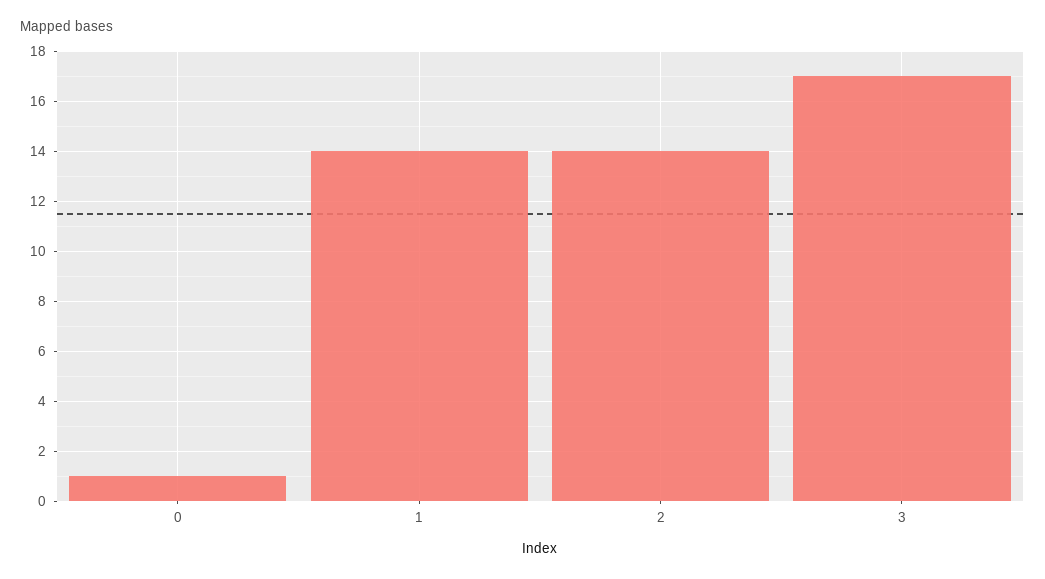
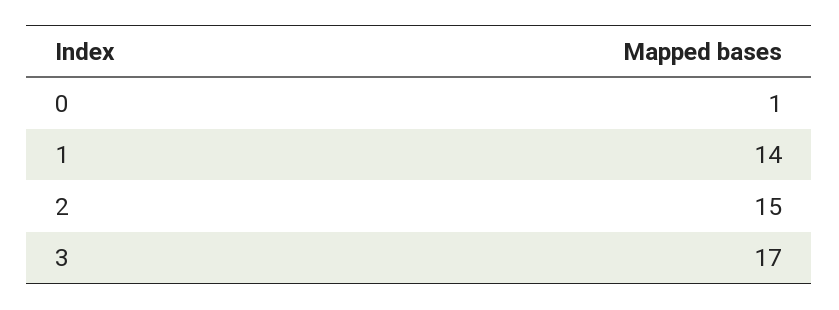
  {
    "0": 1,
    "1": 14,
-   "2": 14,
+   "2": 15,
    "3": 17
  }

